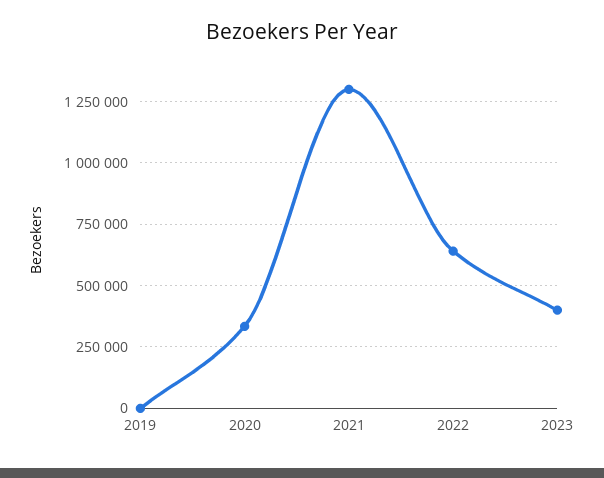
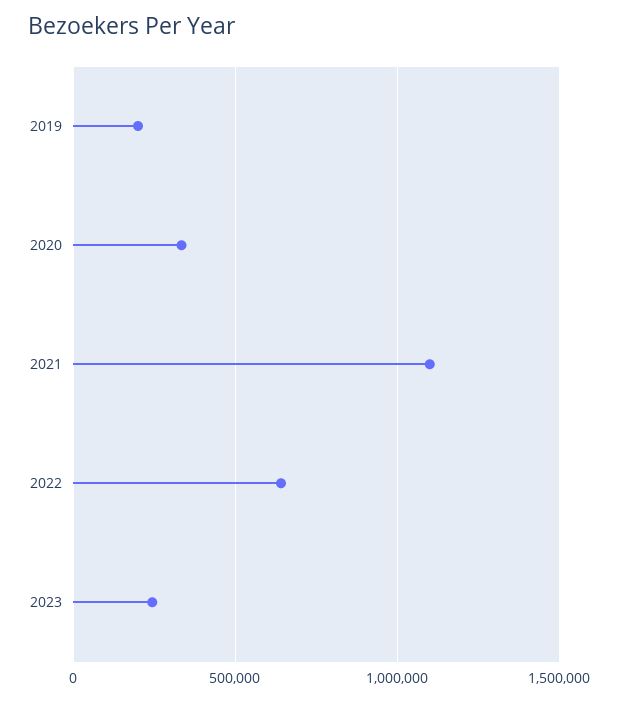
  {
-   "2019": 0,
+   "2019": 200000,
    "2020": 325000,
-   "2021": 1300000,
+   "2021": 1100000,
    "2022": 650000,
-   "2023": 400000
+   "2023": 250000
  }

